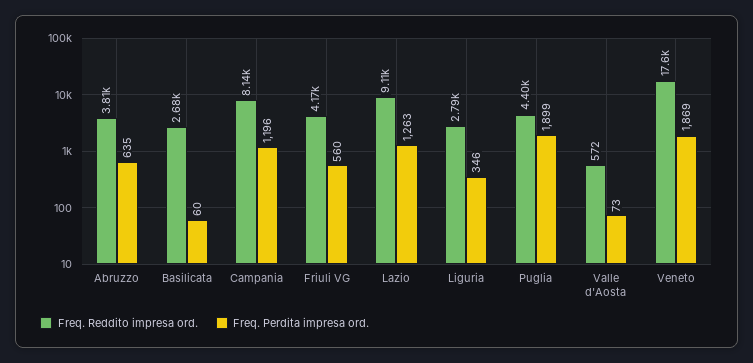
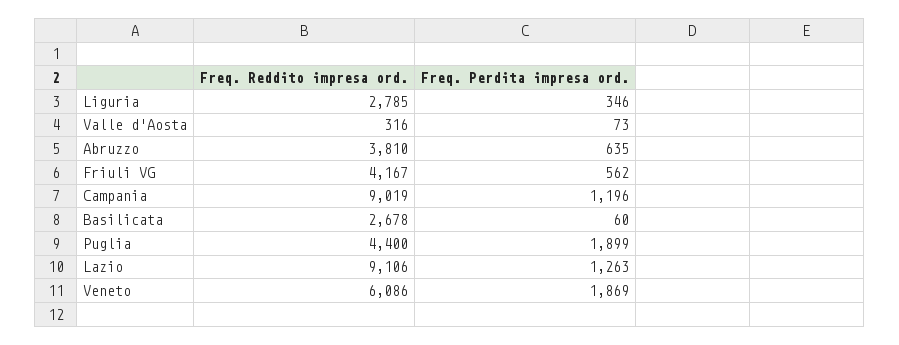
  {
    "Freq. Reddito impresa ord.": {
      "Abruzzo": 3810,
      "Basilicata": 2678,
-     "Campania": 8140,
+     "Campania": 9019,
      "Friuli VG": 4167,
      "Lazio": 9106,
      "Liguria": 2785,
      "Puglia": 4400,
-     "Valle d'Aosta": 572,
+     "Valle d'Aosta": 316,
-     "Veneto": 17600
+     "Veneto": 6086
    },
    "Freq. Perdita impresa ord.": {
      "Abruzzo": 635,
      "Basilicata": 60,
      "Campania": 1196,
-     "Friuli VG": 560,
+     "Friuli VG": 562,
      "Lazio": 1263,
      "Liguria": 346,
      "Puglia": 1899,
      "Valle d'Aosta": 73,
      "Veneto": 1869
    }
  }

